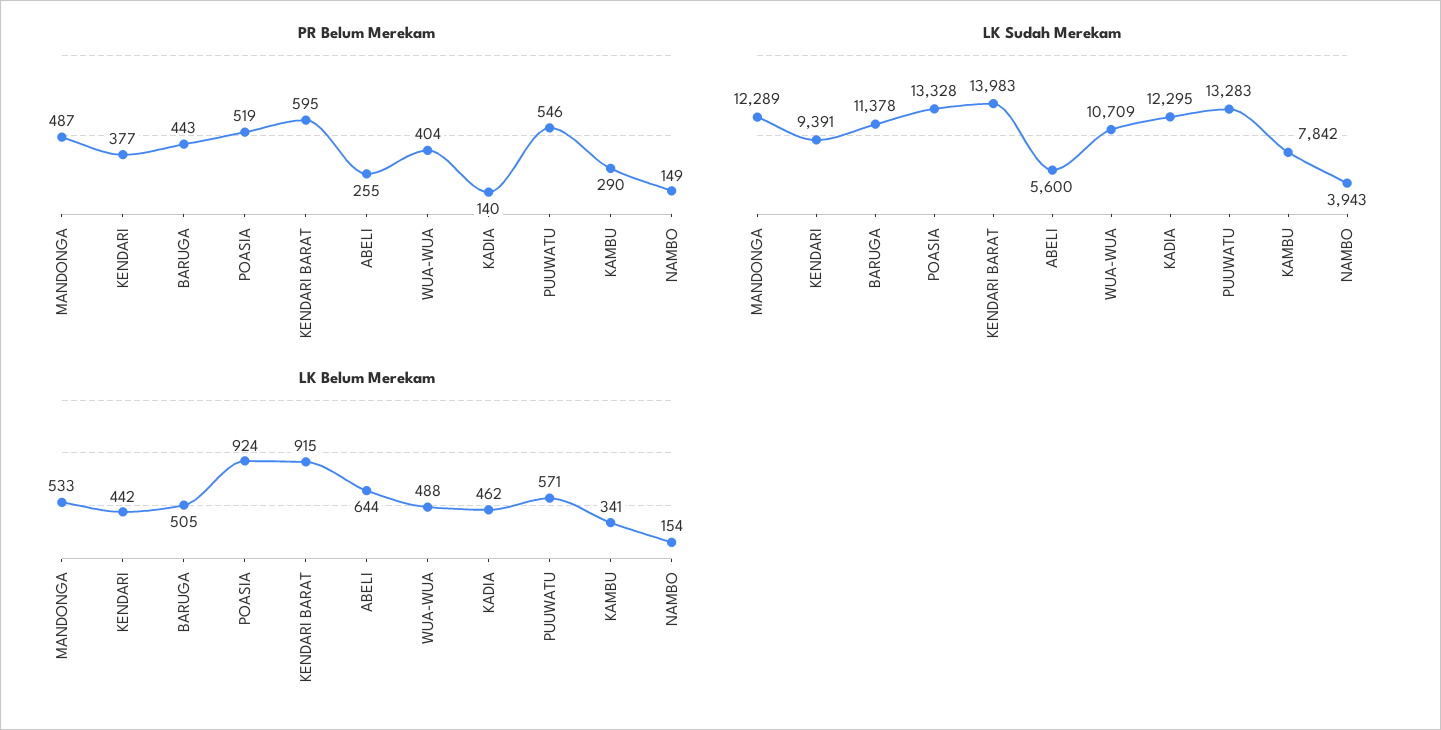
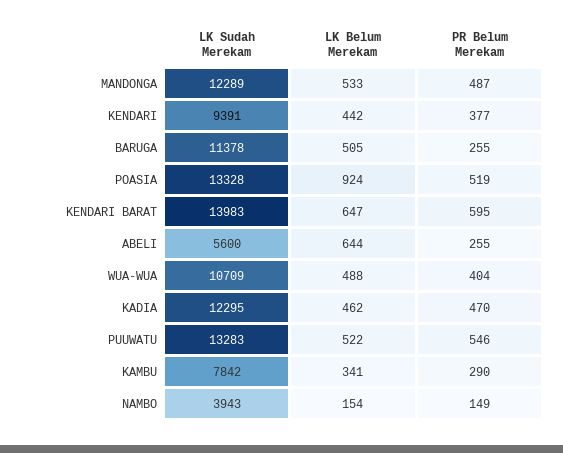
  {
    "PR Belum Merekam": {
      "MANDONGA": 487,
      "KENDARI": 377,
-     "BARUGA": 443,
+     "BARUGA": 255,
      "POASIA": 519,
      "KENDARI BARAT": 595,
      "ABELI": 255,
      "WUA-WUA": 404,
-     "KADIA": 140,
+     "KADIA": 470,
      "PUUWATU": 546,
      "KAMBU": 290,
      "NAMBO": 149
    },
    "LK Sudah Merekam": {
      "MANDONGA": 12289,
      "KENDARI": 9391,
      "BARUGA": 11378,
      "POASIA": 13328,
      "KENDARI BARAT": 13983,
      "ABELI": 5600,
      "WUA-WUA": 10709,
      "KADIA": 12295,
      "PUUWATU": 13283,
      "KAMBU": 7842,
      "NAMBO": 3943
    },
    "LK Belum Merekam": {
      "MANDONGA": 533,
      "KENDARI": 442,
      "BARUGA": 505,
      "POASIA": 924,
-     "KENDARI BARAT": 915,
+     "KENDARI BARAT": 647,
      "ABELI": 644,
      "WUA-WUA": 488,
      "KADIA": 462,
-     "PUUWATU": 571,
+     "PUUWATU": 522,
      "KAMBU": 341,
      "NAMBO": 154
    }
  }

